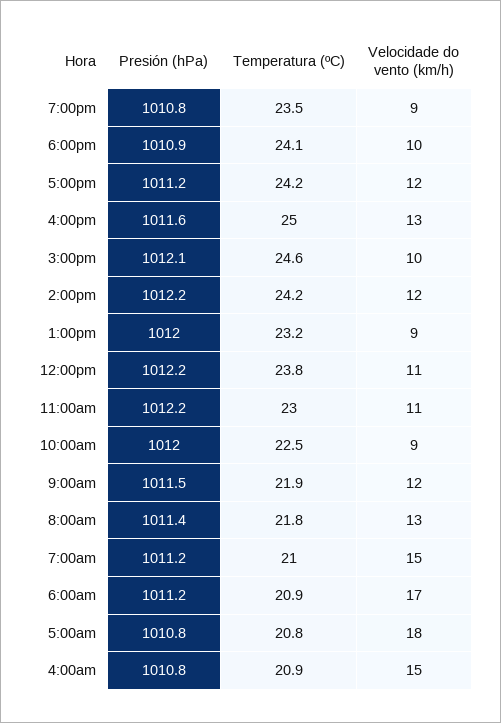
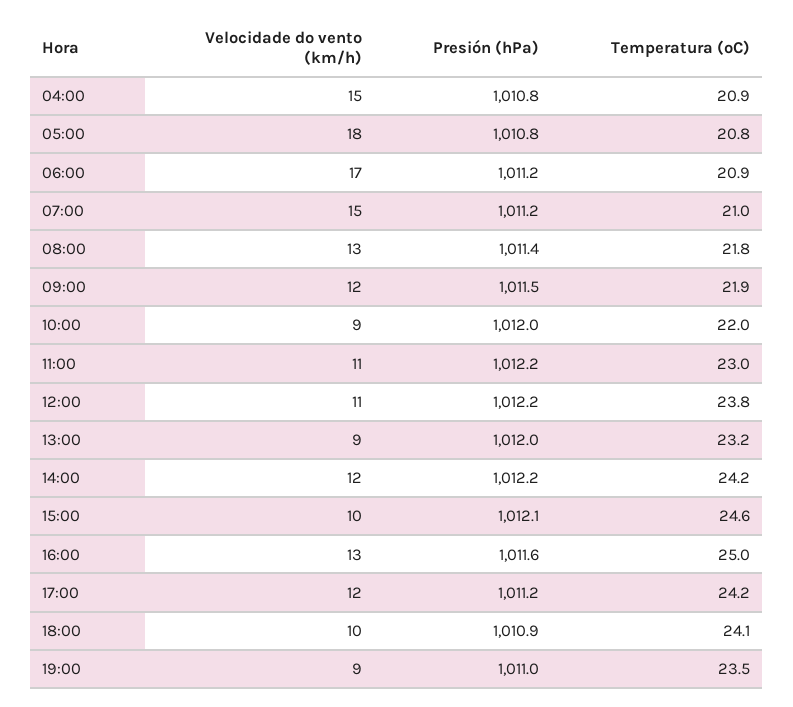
  {
    "Presión (hPa)": {
-     "7:00pm": 1010.8,
+     "7:00pm": 1011,
      "6:00pm": 1010.9,
      "5:00pm": 1011.2,
      "4:00pm": 1011.6,
      "3:00pm": 1012.1,
      "2:00pm": 1012.2,
      "1:00pm": 1012,
      "12:00pm": 1012.2,
      "11:00am": 1012.2,
      "10:00am": 1012,
      "9:00am": 1011.5,
      "8:00am": 1011.4,
      "7:00am": 1011.2,
      "6:00am": 1011.2,
      "5:00am": 1010.8,
      "4:00am": 1010.8
    },
    "Temperatura (ºC)": {
      "7:00pm": 23.5,
      "6:00pm": 24.1,
      "5:00pm": 24.2,
      "4:00pm": 25,
      "3:00pm": 24.6,
      "2:00pm": 24.2,
      "1:00pm": 23.2,
      "12:00pm": 23.8,
      "11:00am": 23,
-     "10:00am": 22.5,
+     "10:00am": 22,
      "9:00am": 21.9,
      "8:00am": 21.8,
      "7:00am": 21,
      "6:00am": 20.9,
      "5:00am": 20.8,
      "4:00am": 20.9
    },
    "Velocidade do vento (km/h)": {
      "7:00pm": 9,
      "6:00pm": 10,
      "5:00pm": 12,
      "4:00pm": 13,
      "3:00pm": 10,
      "2:00pm": 12,
      "1:00pm": 9,
      "12:00pm": 11,
      "11:00am": 11,
      "10:00am": 9,
      "9:00am": 12,
      "8:00am": 13,
      "7:00am": 15,
      "6:00am": 17,
      "5:00am": 18,
      "4:00am": 15
    }
  }

